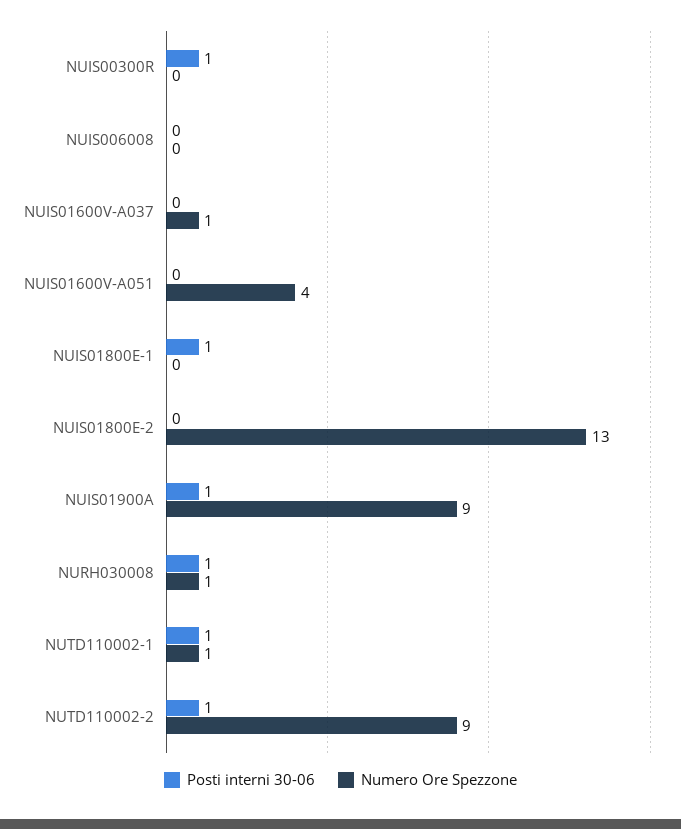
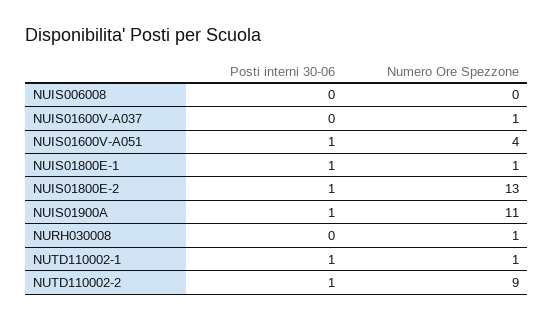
  {
    "Posti interni 30-06": {
-     "NUIS00300R": 1,
      "NUIS006008": 0,
      "NUIS01600V-A037": 0,
-     "NUIS01600V-A051": 0,
+     "NUIS01600V-A051": 1,
      "NUIS01800E-1": 1,
-     "NUIS01800E-2": 0,
+     "NUIS01800E-2": 1,
      "NUIS01900A": 1,
-     "NURH030008": 1,
+     "NURH030008": 0,
      "NUTD110002-1": 1,
      "NUTD110002-2": 1
    },
    "Numero Ore Spezzone": {
-     "NUIS00300R": 0,
      "NUIS006008": 0,
      "NUIS01600V-A037": 1,
      "NUIS01600V-A051": 4,
-     "NUIS01800E-1": 0,
+     "NUIS01800E-1": 1,
      "NUIS01800E-2": 13,
-     "NUIS01900A": 9,
+     "NUIS01900A": 11,
      "NURH030008": 1,
      "NUTD110002-1": 1,
      "NUTD110002-2": 9
    }
  }

